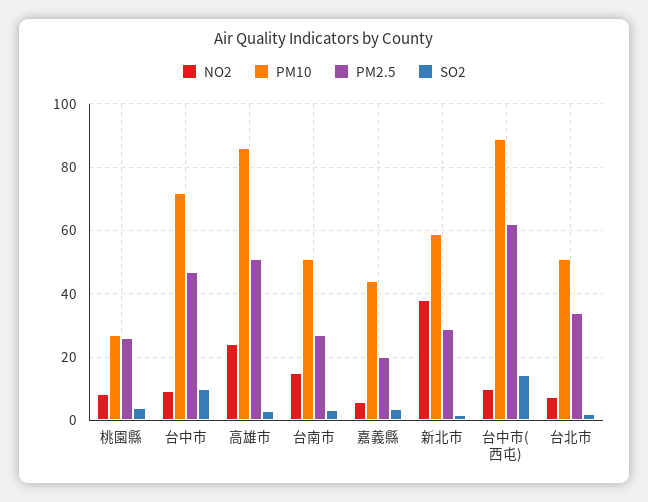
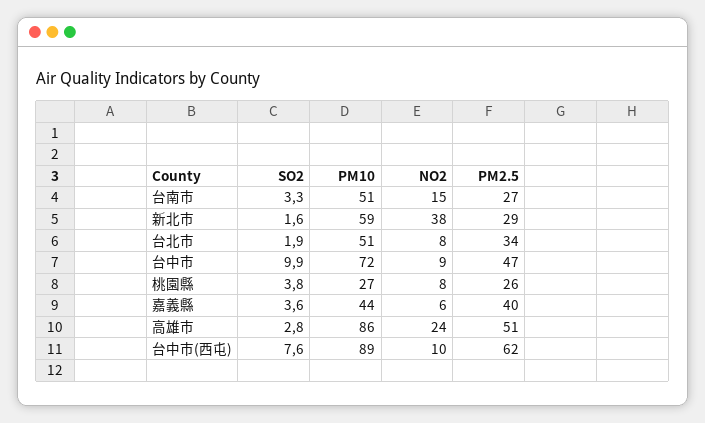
  {
    "NO2": {
      "桃園縣": 8,
      "台中市": 9,
      "高雄市": 24,
      "台南市": 15,
      "嘉義縣": 6,
      "新北市": 38,
      "台中市(西屯)": 10,
      "台北市": 8
    },
    "PM10": {
      "桃園縣": 27,
      "台中市": 72,
      "高雄市": 86,
      "台南市": 51,
      "嘉義縣": 44,
      "新北市": 59,
      "台中市(西屯)": 89,
      "台北市": 51
    },
    "PM2.5": {
      "桃園縣": 26,
      "台中市": 47,
      "高雄市": 51,
      "台南市": 27,
-     "嘉義縣": 20,
+     "嘉義縣": 40,
      "新北市": 29,
      "台中市(西屯)": 62,
      "台北市": 34
    },
    "SO2": {
      "桃園縣": 3.8,
      "台中市": 9.9,
      "高雄市": 2.8,
      "台南市": 3.3,
      "嘉義縣": 3.6,
      "新北市": 1.6,
-     "台中市(西屯)": 14,
+     "台中市(西屯)": 7.6,
      "台北市": 1.9
    }
  }

